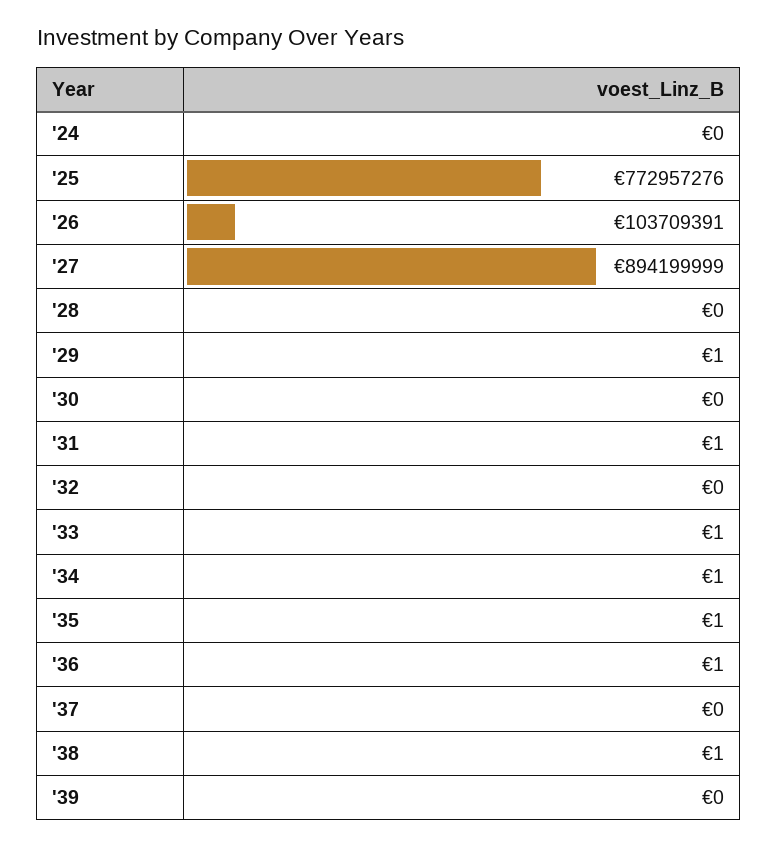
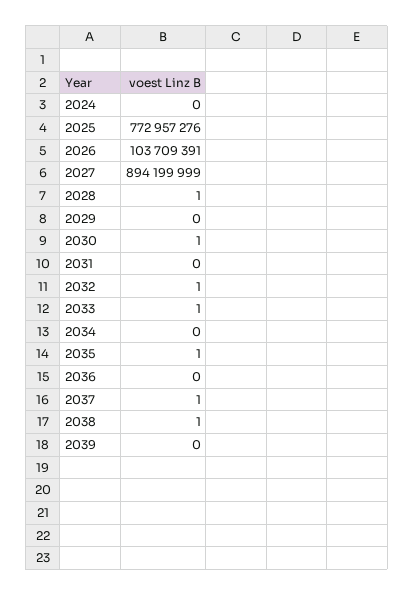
  {
    "'24": 0,
    "'25": 772957276,
    "'26": 103709391,
    "'27": 894199999,
-   "'28": 0,
+   "'28": 1,
-   "'29": 1,
+   "'29": 0,
-   "'30": 0,
+   "'30": 1,
-   "'31": 1,
+   "'31": 0,
-   "'32": 0,
+   "'32": 1,
    "'33": 1,
-   "'34": 1,
+   "'34": 0,
    "'35": 1,
-   "'36": 1,
+   "'36": 0,
-   "'37": 0,
+   "'37": 1,
    "'38": 1,
    "'39": 0
  }

